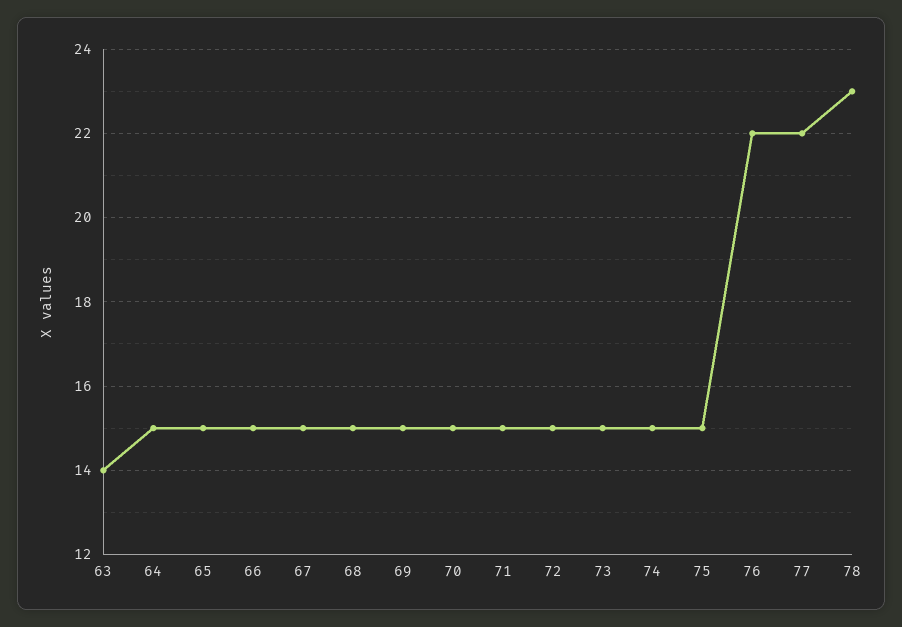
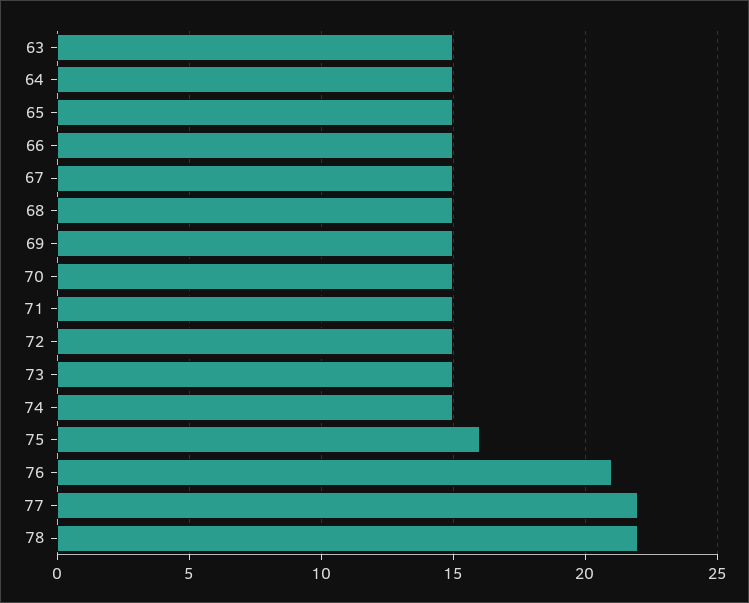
  {
-   "63": 14,
+   "63": 15,
    "64": 15,
    "65": 15,
    "66": 15,
    "67": 15,
    "68": 15,
    "69": 15,
    "70": 15,
    "71": 15,
    "72": 15,
    "73": 15,
    "74": 15,
-   "75": 15,
+   "75": 16,
-   "76": 22,
+   "76": 21,
    "77": 22,
-   "78": 23
+   "78": 22
  }

